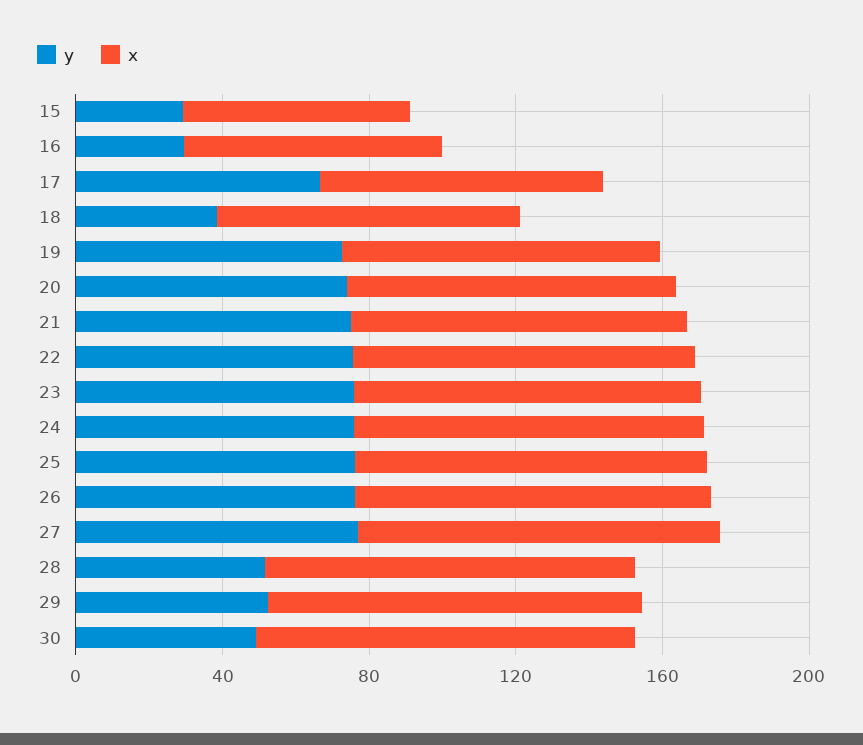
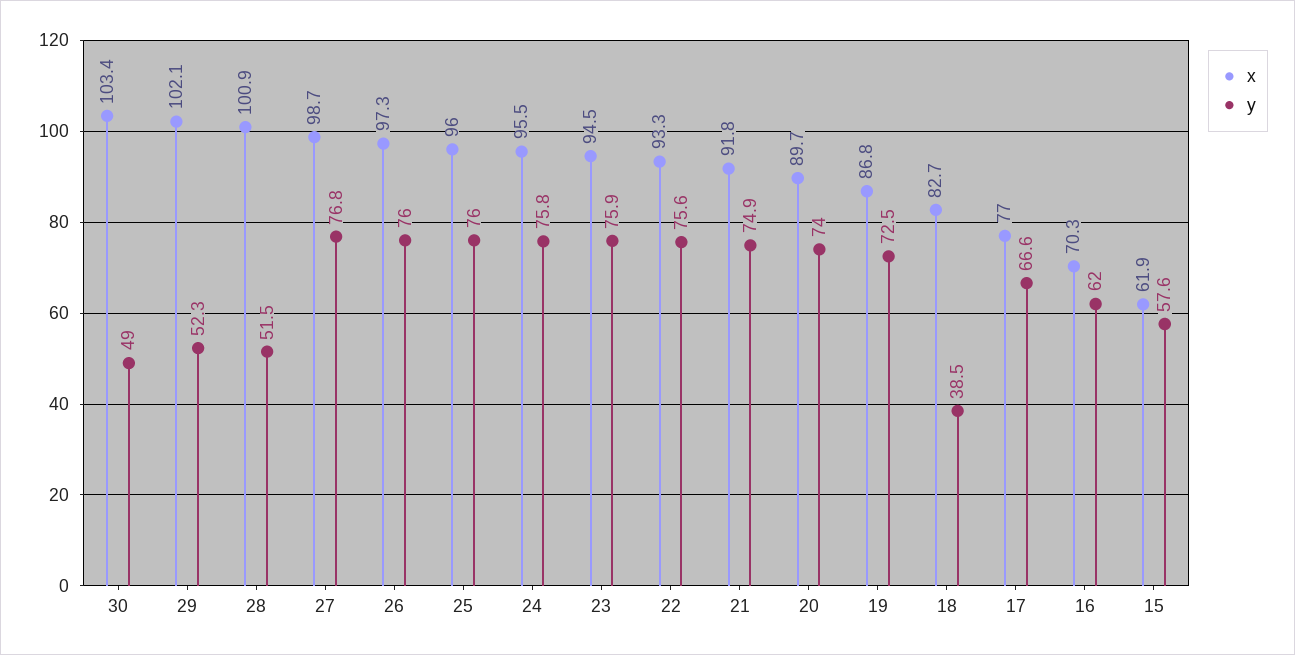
  {
    "y": {
-     "15": 30,
+     "15": 57.6,
-     "16": 30,
+     "16": 62,
      "17": 66.6,
      "18": 38.5,
      "19": 72.5,
      "20": 74,
      "21": 74.9,
      "22": 75.6,
      "23": 75.9,
      "24": 75.8,
      "25": 76,
      "26": 76,
      "27": 76.8,
      "28": 51.5,
      "29": 52.3,
      "30": 49
    },
    "x": {
      "15": 61.9,
      "16": 70.3,
      "17": 77,
      "18": 82.7,
      "19": 86.8,
      "20": 89.7,
      "21": 91.8,
      "22": 93.3,
      "23": 94.5,
      "24": 95.5,
      "25": 96,
      "26": 97.3,
      "27": 98.7,
      "28": 100.9,
      "29": 102.1,
      "30": 103.4
    }
  }

